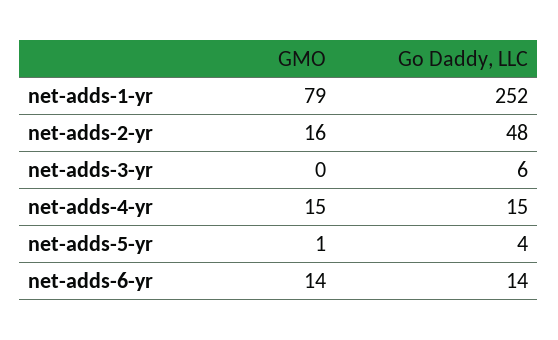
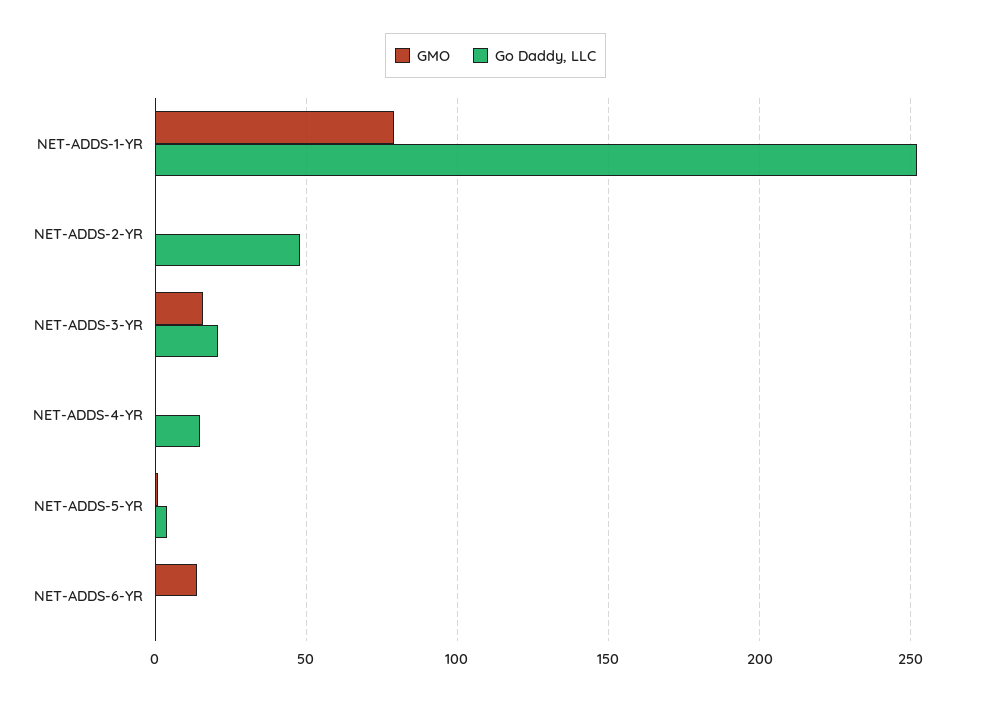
  {
    "GMO": {
      "net-adds-1-yr": 79,
-     "net-adds-2-yr": 16,
+     "net-adds-2-yr": 0,
-     "net-adds-3-yr": 0,
+     "net-adds-3-yr": 15,
-     "net-adds-4-yr": 15,
+     "net-adds-4-yr": 0,
      "net-adds-5-yr": 1,
      "net-adds-6-yr": 14
    },
    "Go Daddy, LLC": {
      "net-adds-1-yr": 252,
      "net-adds-2-yr": 48,
-     "net-adds-3-yr": 6,
+     "net-adds-3-yr": 20,
      "net-adds-4-yr": 15,
      "net-adds-5-yr": 4,
-     "net-adds-6-yr": 14
+     "net-adds-6-yr": 0
    }
  }

